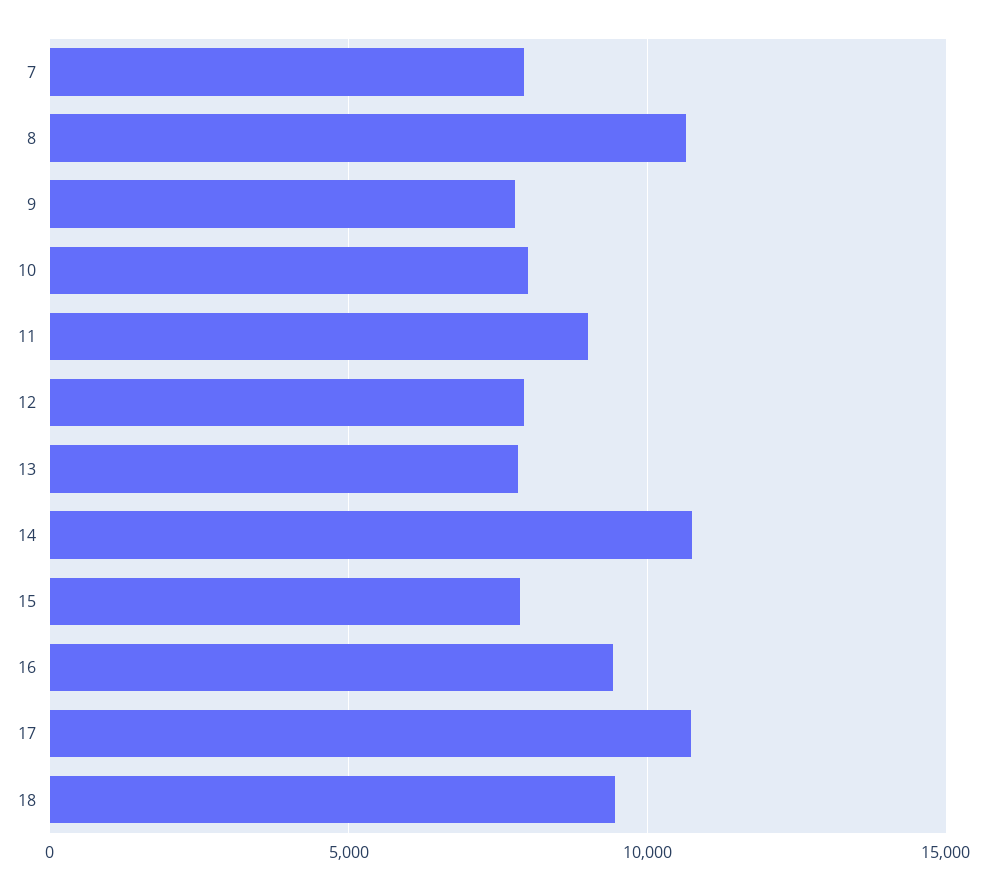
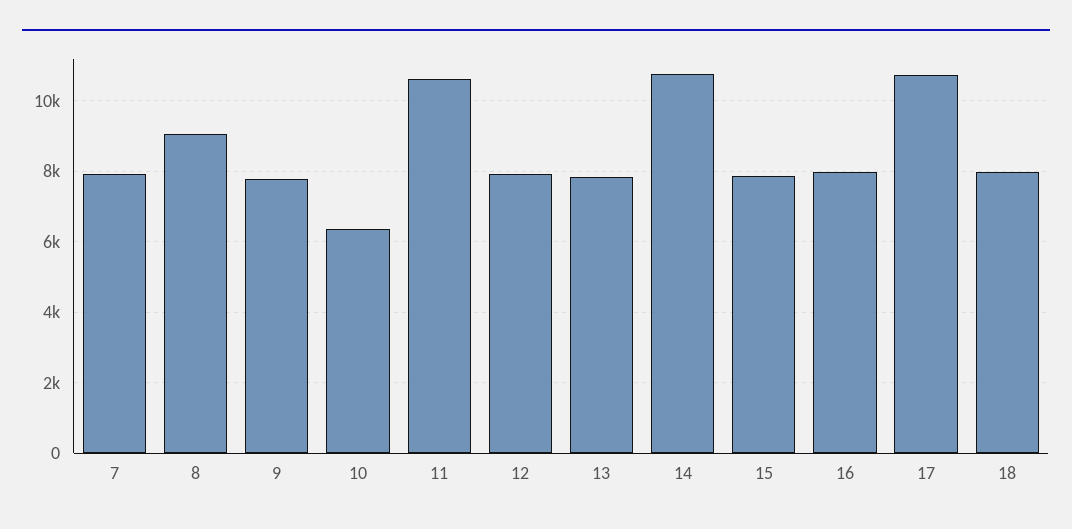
  {
    "7": 8000,
-   "8": 10500,
+   "8": 9000,
    "9": 7800,
-   "10": 8000,
+   "10": 6400,
-   "11": 9000,
+   "11": 10600,
    "12": 8000,
    "13": 7800,
    "14": 10800,
    "15": 7800,
-   "16": 9500,
+   "16": 8000,
    "17": 10800,
-   "18": 9500
+   "18": 8000
  }

